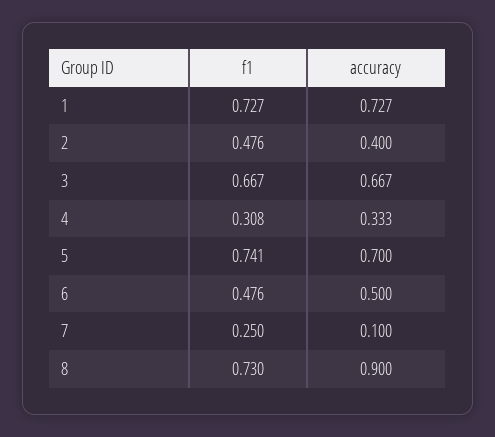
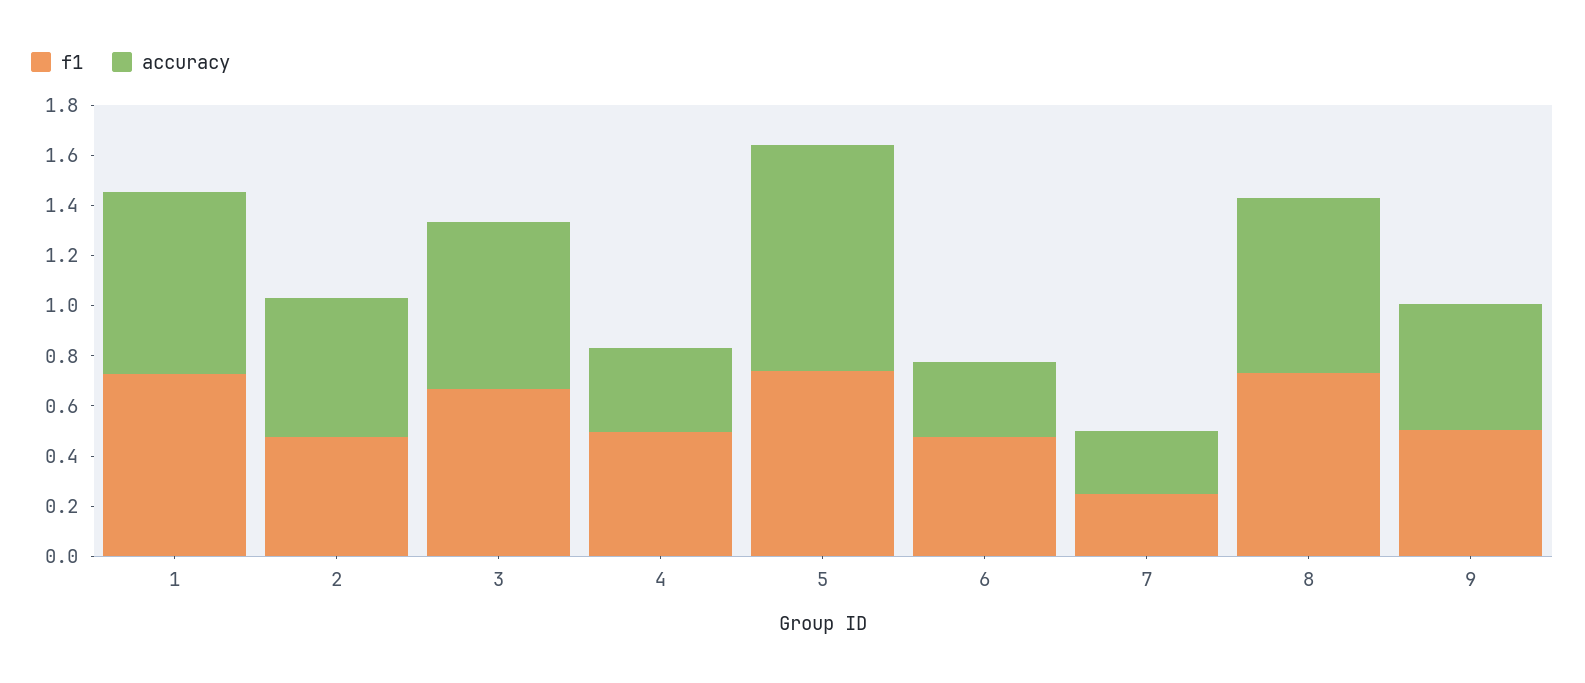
  {
    "f1": {
      "1": 0.727,
      "2": 0.476,
      "3": 0.667,
-     "4": 0.308,
+     "4": 0.5,
      "5": 0.741,
      "6": 0.476,
      "7": 0.25,
-     "8": 0.73
+     "8": 0.73,
+     "9": 0.5
    },
    "accuracy": {
      "1": 0.727,
-     "2": 0.4,
+     "2": 0.55,
      "3": 0.667,
      "4": 0.333,
-     "5": 0.7,
+     "5": 0.9,
-     "6": 0.5,
+     "6": 0.3,
-     "7": 0.1,
+     "7": 0.25,
-     "8": 0.9
+     "8": 0.7,
+     "9": 0.5
    }
  }

